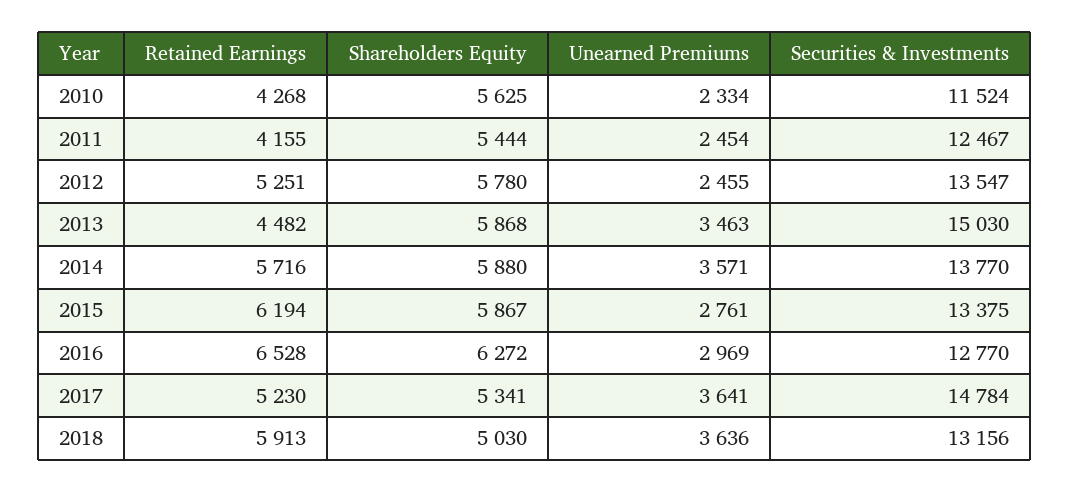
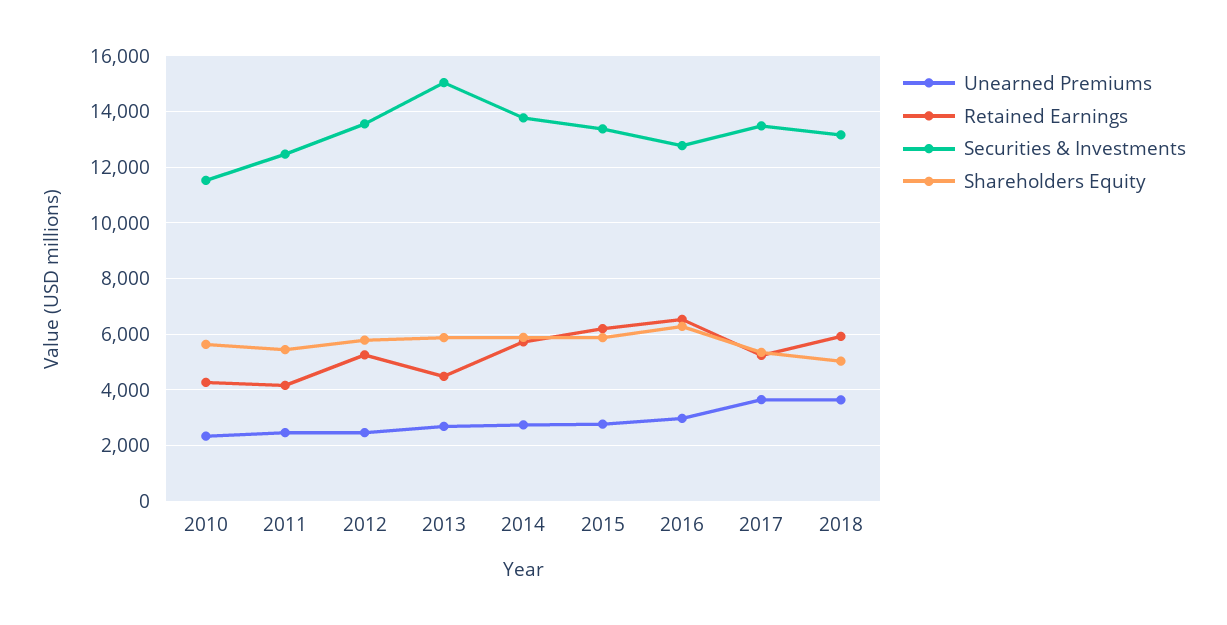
  {
    "Retained Earnings": {
      "2010": 4268,
      "2011": 4155,
      "2012": 5251,
      "2013": 4482,
      "2014": 5716,
      "2015": 6194,
      "2016": 6528,
      "2017": 5230,
      "2018": 5913
    },
    "Shareholders Equity": {
      "2010": 5625,
      "2011": 5444,
      "2012": 5780,
      "2013": 5868,
      "2014": 5880,
      "2015": 5867,
      "2016": 6272,
      "2017": 5341,
      "2018": 5030
    },
    "Unearned Premiums": {
      "2010": 2334,
      "2011": 2454,
      "2012": 2455,
-     "2013": 3463,
+     "2013": 2750,
-     "2014": 3571,
+     "2014": 2750,
      "2015": 2761,
      "2016": 2969,
      "2017": 3641,
      "2018": 3636
    },
    "Securities & Investments": {
      "2010": 11524,
      "2011": 12467,
      "2012": 13547,
      "2013": 15030,
      "2014": 13770,
      "2015": 13375,
      "2016": 12770,
-     "2017": 14784,
+     "2017": 13500,
      "2018": 13156
    }
  }

